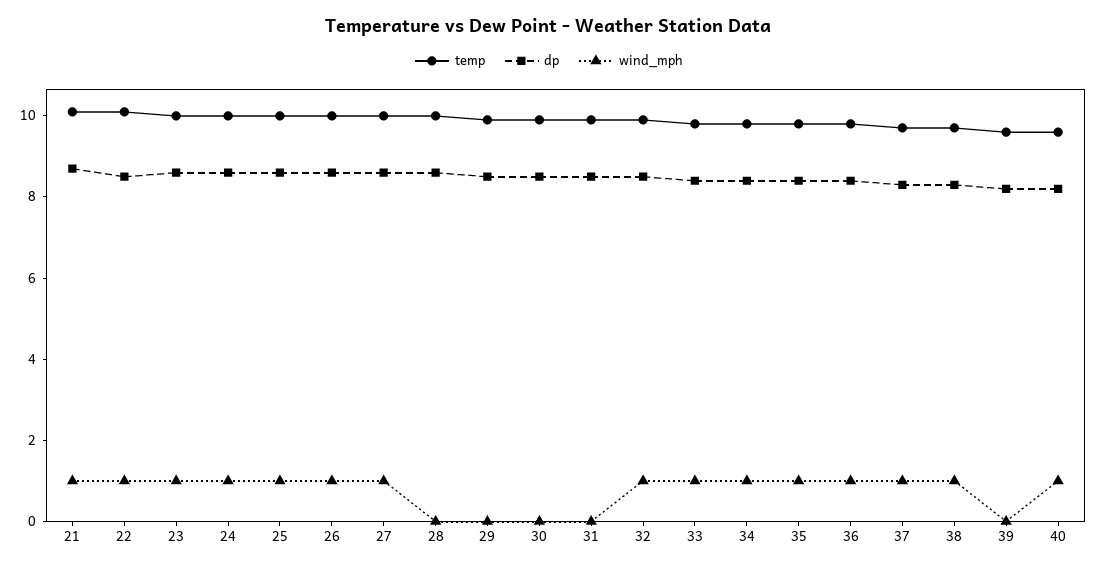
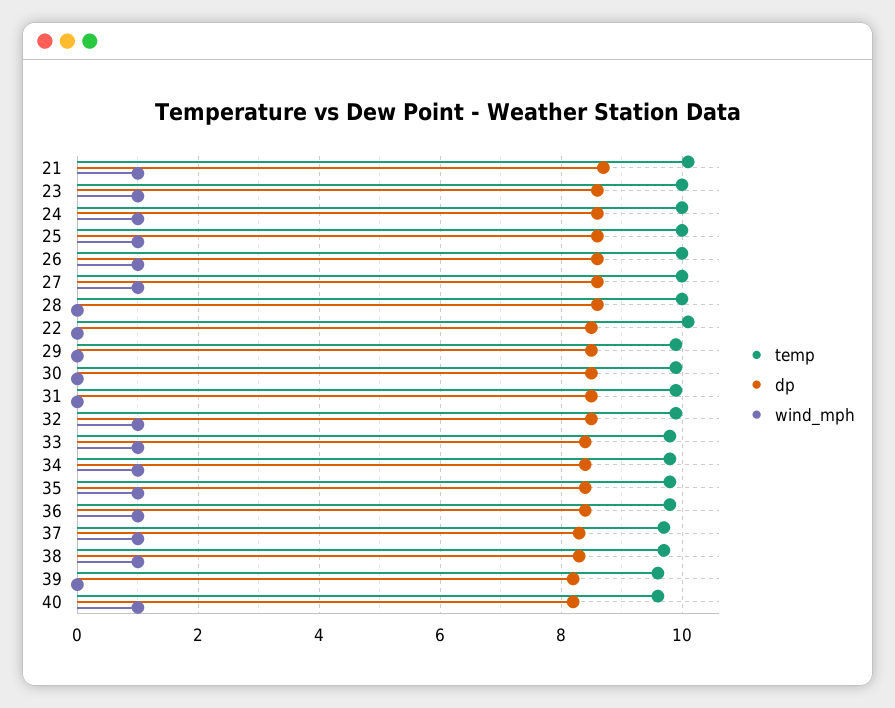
  {
    "temp": {
      "21": 10,
      "22": 10,
      "23": 10,
      "24": 10,
      "25": 10,
      "26": 10,
      "27": 10,
      "28": 10,
      "29": 10,
      "30": 10,
      "31": 10,
      "32": 10,
      "33": 10,
      "34": 10,
      "35": 10,
      "36": 10,
      "37": 9.5,
      "38": 9.5,
      "39": 9.5,
      "40": 9.5
    },
    "dp": {
      "21": 8.5,
      "22": 8.5,
      "23": 8.5,
      "24": 8.5,
      "25": 8.5,
      "26": 8.5,
      "27": 8.5,
      "28": 8.5,
      "29": 8.5,
      "30": 8.5,
      "31": 8.5,
      "32": 8.5,
      "33": 8.5,
      "34": 8.5,
      "35": 8.5,
      "36": 8.5,
      "37": 8.5,
      "38": 8.5,
      "39": 8,
      "40": 8
    },
    "wind_mph": {
      "21": 1,
-     "22": 1,
+     "22": 0,
      "23": 1,
      "24": 1,
      "25": 1,
      "26": 1,
      "27": 1,
      "28": 0,
      "29": 0,
      "30": 0,
      "31": 0,
      "32": 1,
      "33": 1,
      "34": 1,
      "35": 1,
      "36": 1,
      "37": 1,
      "38": 1,
      "39": 0,
      "40": 1
    }
  }

